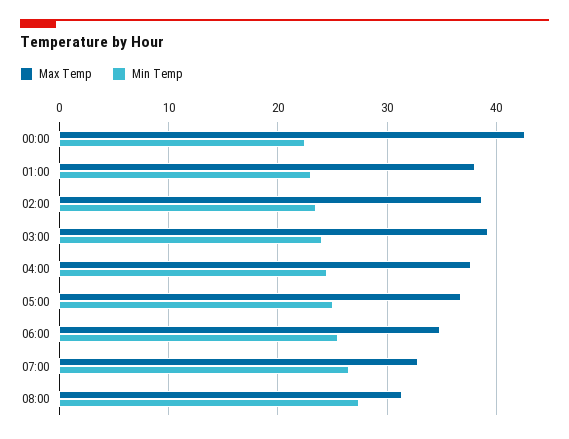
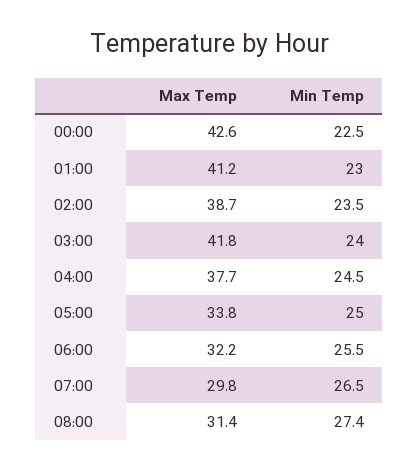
  {
    "Max Temp": {
      "00:00": 42.6,
-     "01:00": 38,
+     "01:00": 41.2,
      "02:00": 38.7,
-     "03:00": 39,
+     "03:00": 41.8,
      "04:00": 37.7,
-     "05:00": 37,
+     "05:00": 33.8,
-     "06:00": 35,
+     "06:00": 32.2,
-     "07:00": 33,
+     "07:00": 29.8,
      "08:00": 31.4
    },
    "Min Temp": {
      "00:00": 22.5,
      "01:00": 23,
      "02:00": 23.5,
      "03:00": 24,
      "04:00": 24.5,
      "05:00": 25,
      "06:00": 25.5,
      "07:00": 26.5,
      "08:00": 27.4
    }
  }

